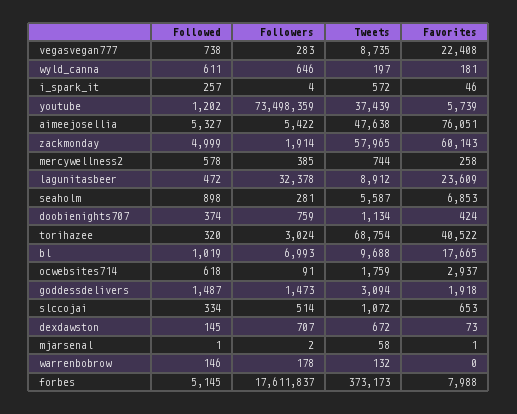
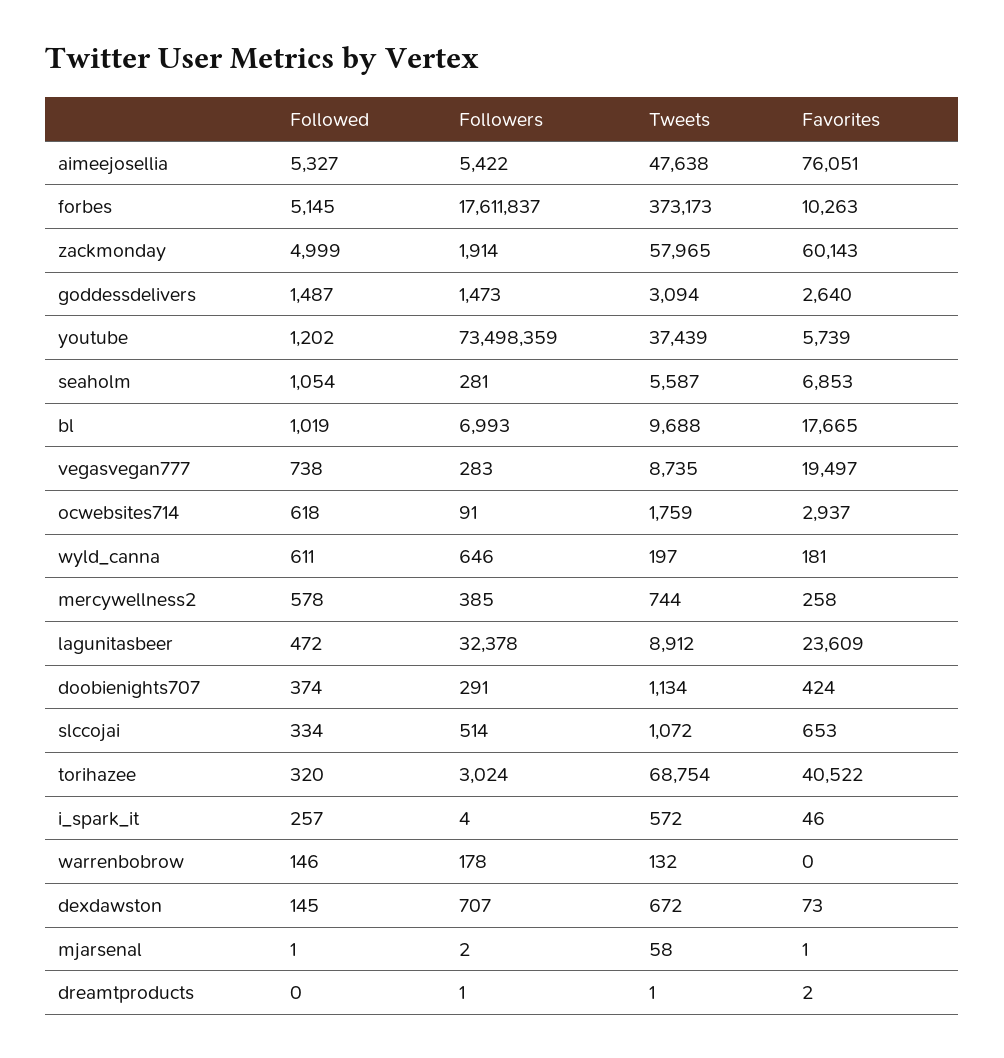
  {
    "Followed": {
      "vegasvegan777": 738,
      "wyld_canna": 611,
      "i_spark_it": 257,
      "youtube": 1202,
      "aimeejosellia": 5327,
      "zackmonday": 4999,
      "mercywellness2": 578,
      "lagunitasbeer": 472,
-     "seaholm": 898,
+     "seaholm": 1054,
      "doobienights707": 374,
      "torihazee": 320,
      "bl": 1019,
      "ocwebsites714": 618,
      "goddessdelivers": 1487,
      "slccojai": 334,
      "dexdawston": 145,
      "mjarsenal": 1,
      "warrenbobrow": 146,
-     "forbes": 5145
+     "forbes": 5145,
+     "dreamtproducts": 0
    },
    "Followers": {
      "vegasvegan777": 283,
      "wyld_canna": 646,
      "i_spark_it": 4,
      "youtube": 73498359,
      "aimeejosellia": 5422,
      "zackmonday": 1914,
      "mercywellness2": 385,
      "lagunitasbeer": 32378,
      "seaholm": 281,
-     "doobienights707": 759,
+     "doobienights707": 291,
      "torihazee": 3024,
      "bl": 6993,
      "ocwebsites714": 91,
      "goddessdelivers": 1473,
      "slccojai": 514,
      "dexdawston": 707,
      "mjarsenal": 2,
      "warrenbobrow": 178,
-     "forbes": 17611837
+     "forbes": 17611837,
+     "dreamtproducts": 1
    },
    "Tweets": {
      "vegasvegan777": 8735,
      "wyld_canna": 197,
      "i_spark_it": 572,
      "youtube": 37439,
      "aimeejosellia": 47638,
      "zackmonday": 57965,
      "mercywellness2": 744,
      "lagunitasbeer": 8912,
      "seaholm": 5587,
      "doobienights707": 1134,
      "torihazee": 68754,
      "bl": 9688,
      "ocwebsites714": 1759,
      "goddessdelivers": 3094,
      "slccojai": 1072,
      "dexdawston": 672,
      "mjarsenal": 58,
      "warrenbobrow": 132,
-     "forbes": 373173
+     "forbes": 373173,
+     "dreamtproducts": 1
    },
    "Favorites": {
-     "vegasvegan777": 22408,
+     "vegasvegan777": 19497,
      "wyld_canna": 181,
      "i_spark_it": 46,
      "youtube": 5739,
      "aimeejosellia": 76051,
      "zackmonday": 60143,
      "mercywellness2": 258,
      "lagunitasbeer": 23609,
      "seaholm": 6853,
      "doobienights707": 424,
      "torihazee": 40522,
      "bl": 17665,
      "ocwebsites714": 2937,
-     "goddessdelivers": 1918,
+     "goddessdelivers": 2640,
      "slccojai": 653,
      "dexdawston": 73,
      "mjarsenal": 1,
      "warrenbobrow": 0,
-     "forbes": 7988
+     "forbes": 10263,
+     "dreamtproducts": 2
    }
  }

